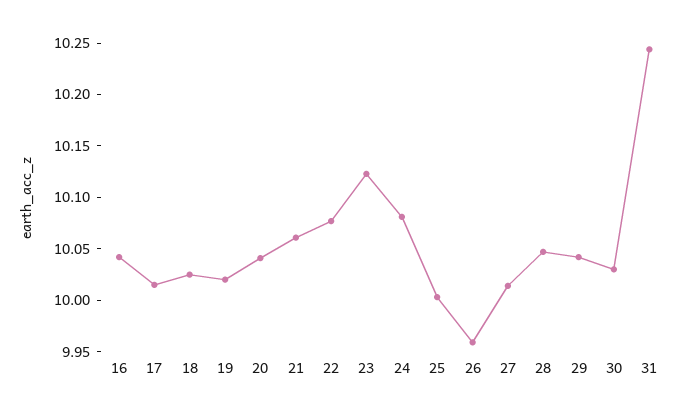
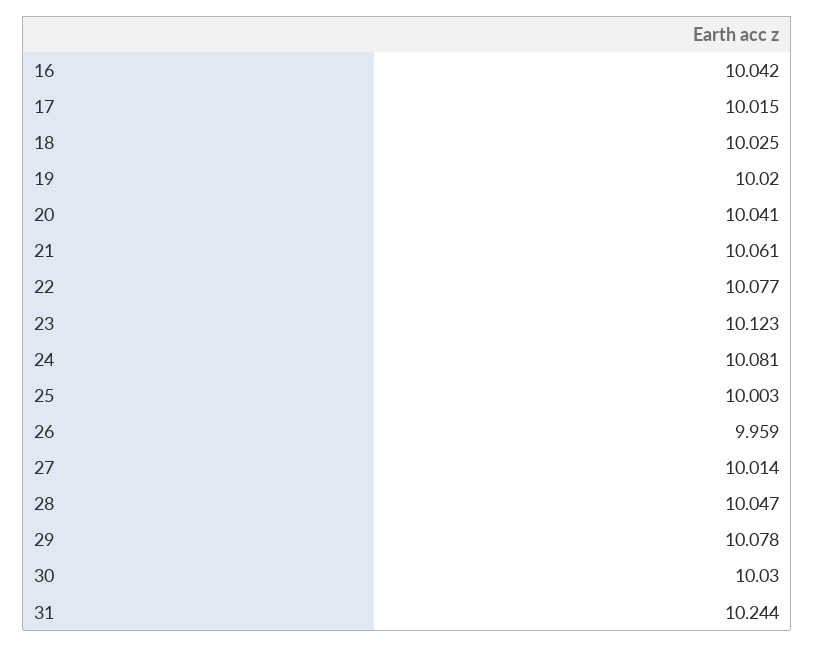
  {
    "16": 10.042,
    "17": 10.015,
    "18": 10.025,
    "19": 10.02,
    "20": 10.041,
    "21": 10.061,
    "22": 10.077,
    "23": 10.123,
    "24": 10.081,
    "25": 10.003,
    "26": 9.959,
    "27": 10.014,
    "28": 10.047,
-   "29": 10.04,
+   "29": 10.078,
    "30": 10.03,
    "31": 10.244
  }

